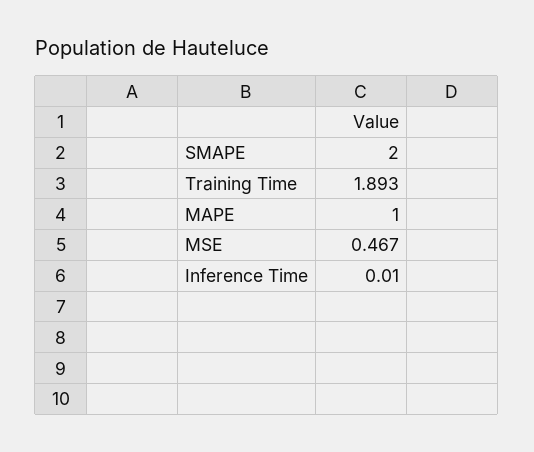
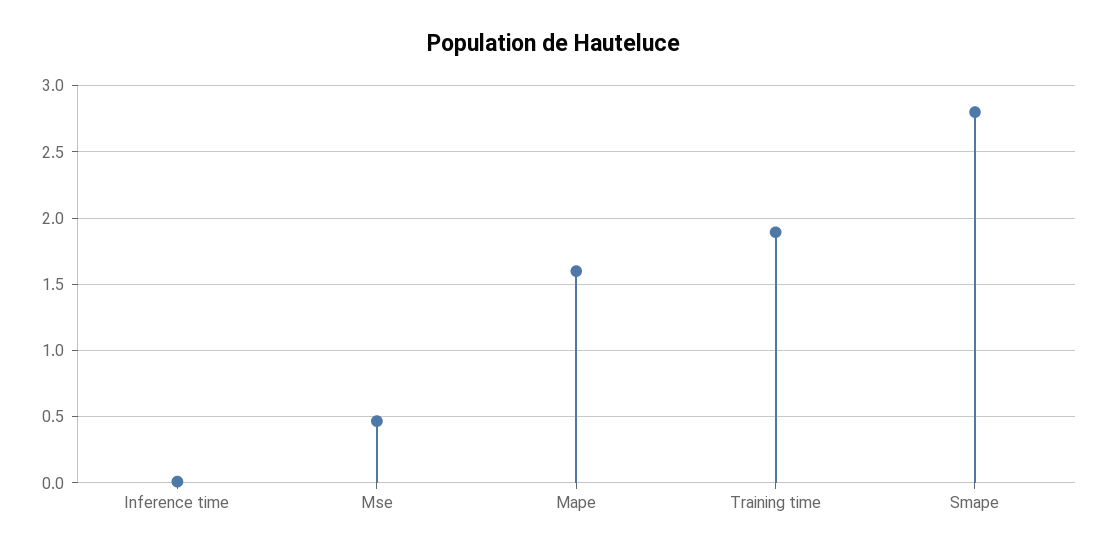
  {
-   "SMAPE": 2,
+   "SMAPE": 2.8,
    "Training Time": 1.893,
-   "MAPE": 1,
+   "MAPE": 1.6,
    "MSE": 0.467,
    "Inference Time": 0.01
  }

